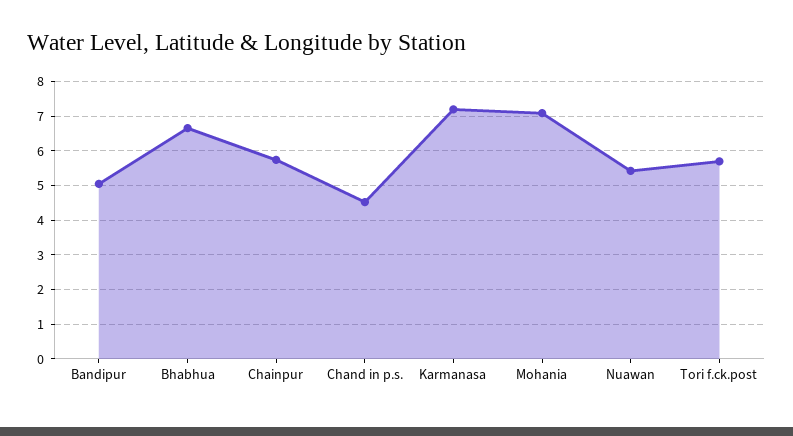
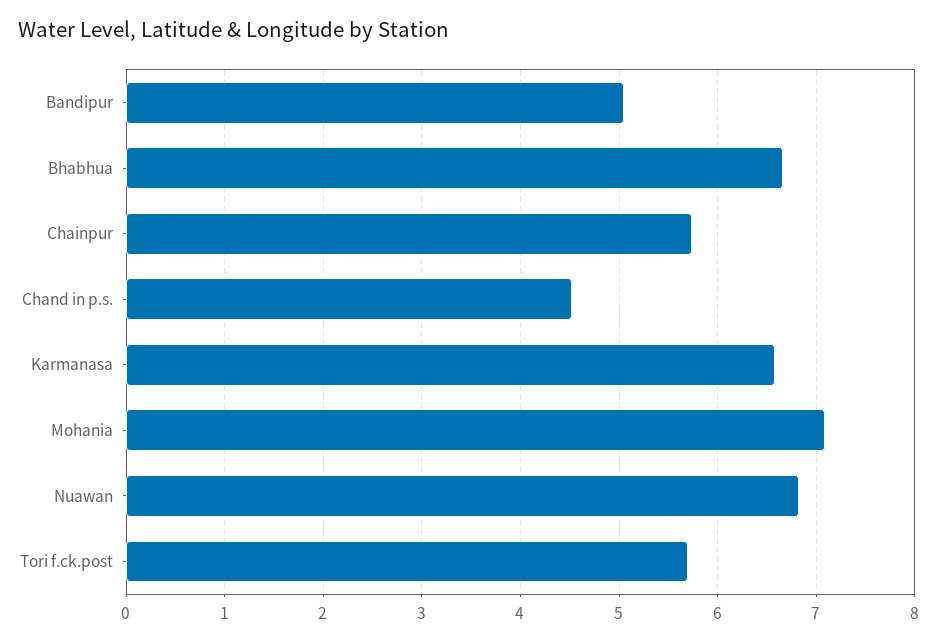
  {
    "Bandipur": 5.1,
    "Bhabhua": 6.7,
    "Chainpur": 5.7,
    "Chand in p.s.": 4.5,
-   "Karmanasa": 7.2,
+   "Karmanasa": 6.6,
    "Mohania": 7.1,
-   "Nuawan": 5.4,
+   "Nuawan": 6.8,
    "Tori f.ck.post": 5.7
  }

